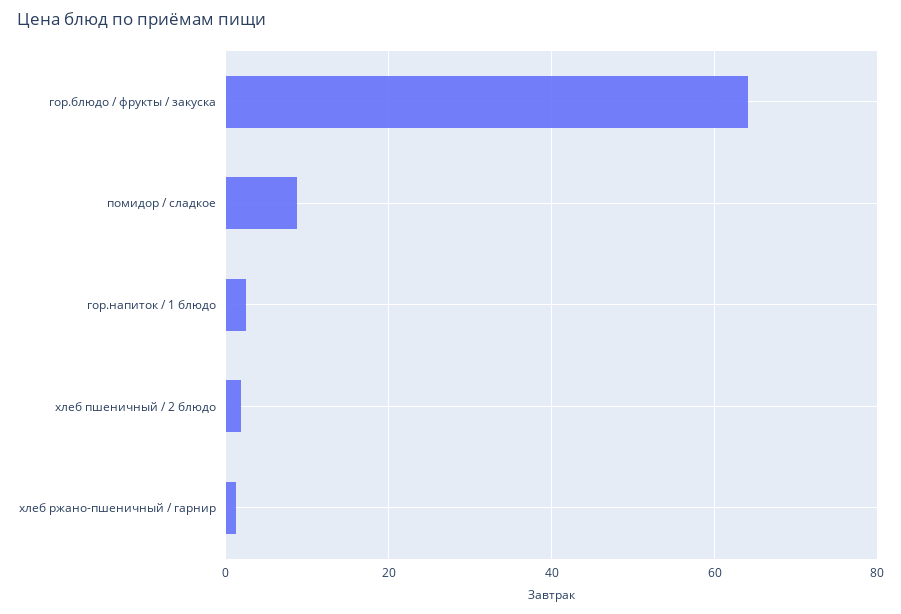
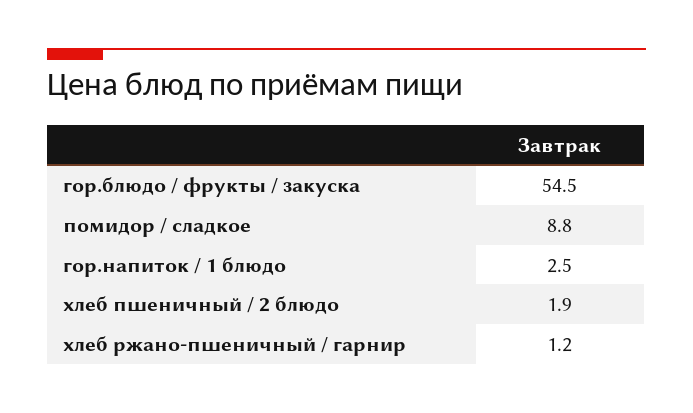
  {
-   "гор.блюдо / фрукты / закуска": 64,
+   "гор.блюдо / фрукты / закуска": 54.5,
    "помидор / сладкое": 8.8,
    "гор.напиток / 1 блюдо": 2.5,
    "хлеб пшеничный / 2 блюдо": 1.9,
    "хлеб ржано-пшеничный / гарнир": 1.2
  }

